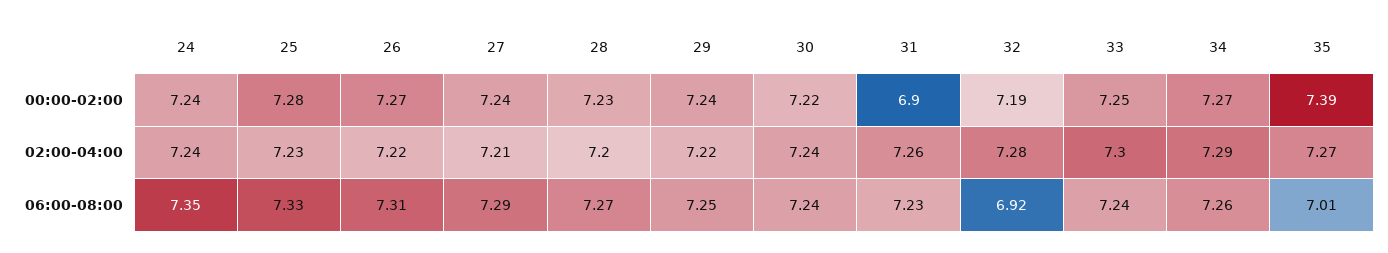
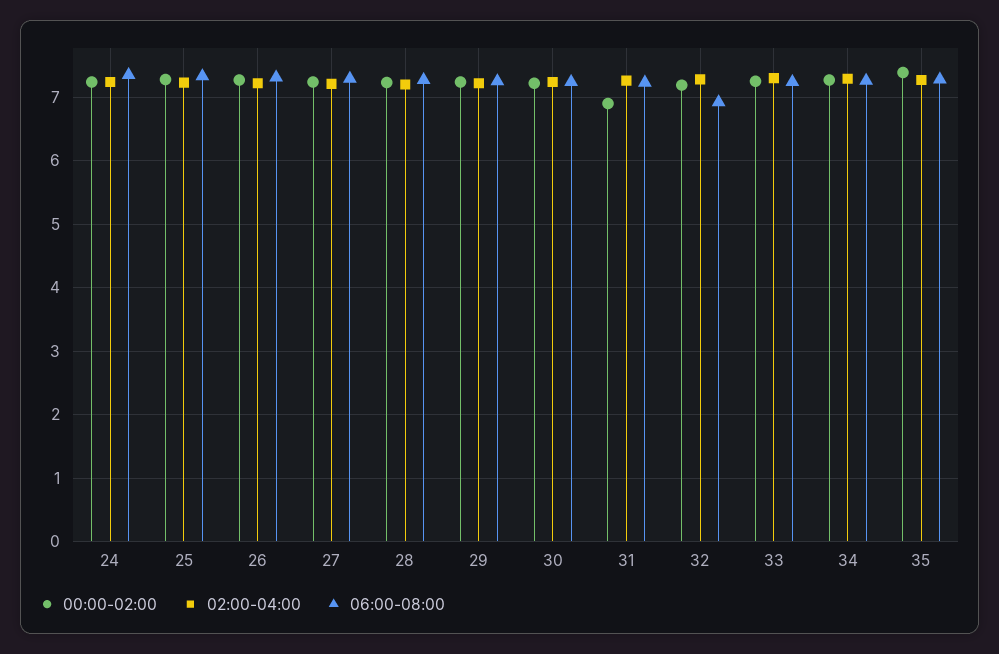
  {
    "00:00-02:00": {
      "24": 7.24,
      "25": 7.28,
      "26": 7.27,
      "27": 7.24,
      "28": 7.23,
      "29": 7.24,
      "30": 7.22,
      "31": 6.9,
      "32": 7.19,
      "33": 7.25,
      "34": 7.27,
      "35": 7.39
    },
    "02:00-04:00": {
      "24": 7.24,
      "25": 7.23,
      "26": 7.22,
      "27": 7.21,
      "28": 7.2,
      "29": 7.22,
      "30": 7.24,
      "31": 7.26,
      "32": 7.28,
      "33": 7.3,
      "34": 7.29,
      "35": 7.27
    },
    "06:00-08:00": {
      "24": 7.35,
      "25": 7.33,
      "26": 7.31,
      "27": 7.29,
      "28": 7.27,
      "29": 7.25,
      "30": 7.24,
      "31": 7.23,
      "32": 6.92,
      "33": 7.24,
      "34": 7.26,
-     "35": 7.01
+     "35": 7.3
    }
  }

